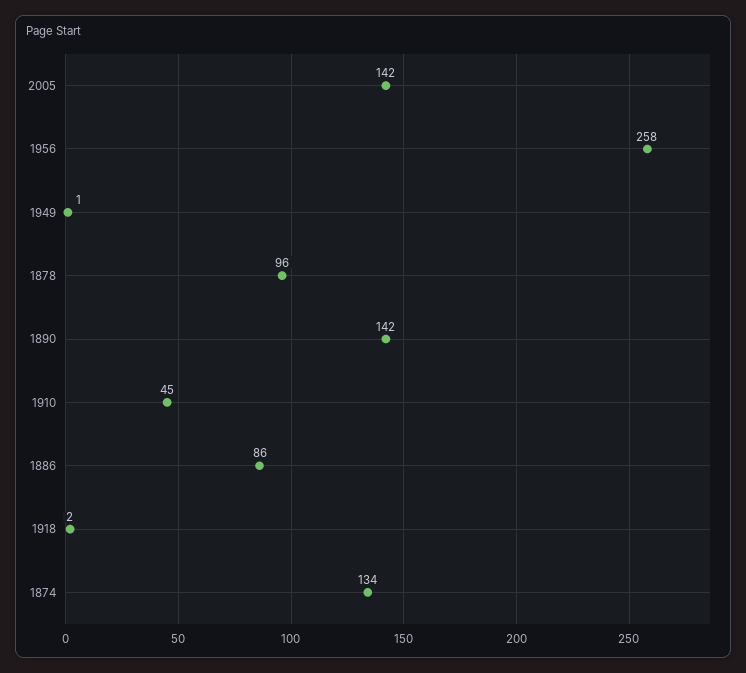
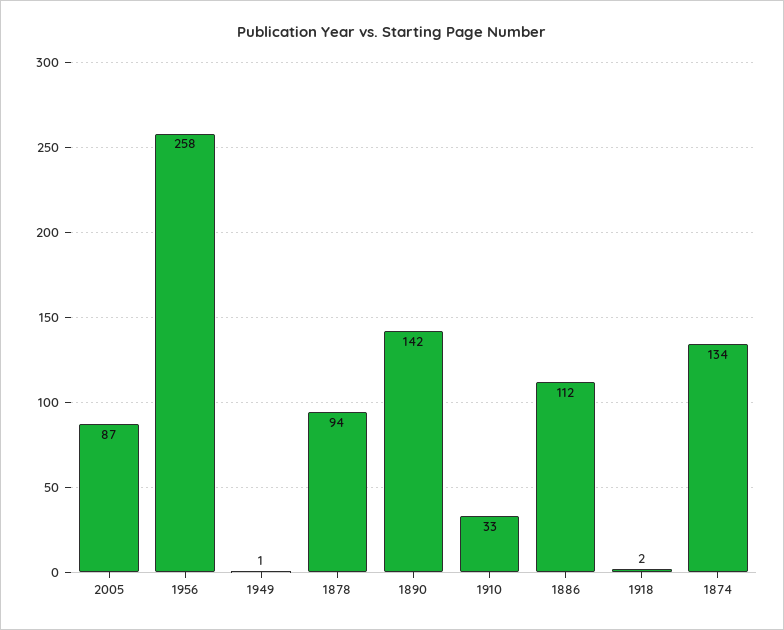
  {
-   "2005": 142,
+   "2005": 87,
    "1956": 258,
    "1949": 1,
-   "1878": 96,
+   "1878": 94,
    "1890": 142,
-   "1910": 45,
+   "1910": 33,
-   "1886": 86,
+   "1886": 112,
    "1918": 2,
    "1874": 134
  }

